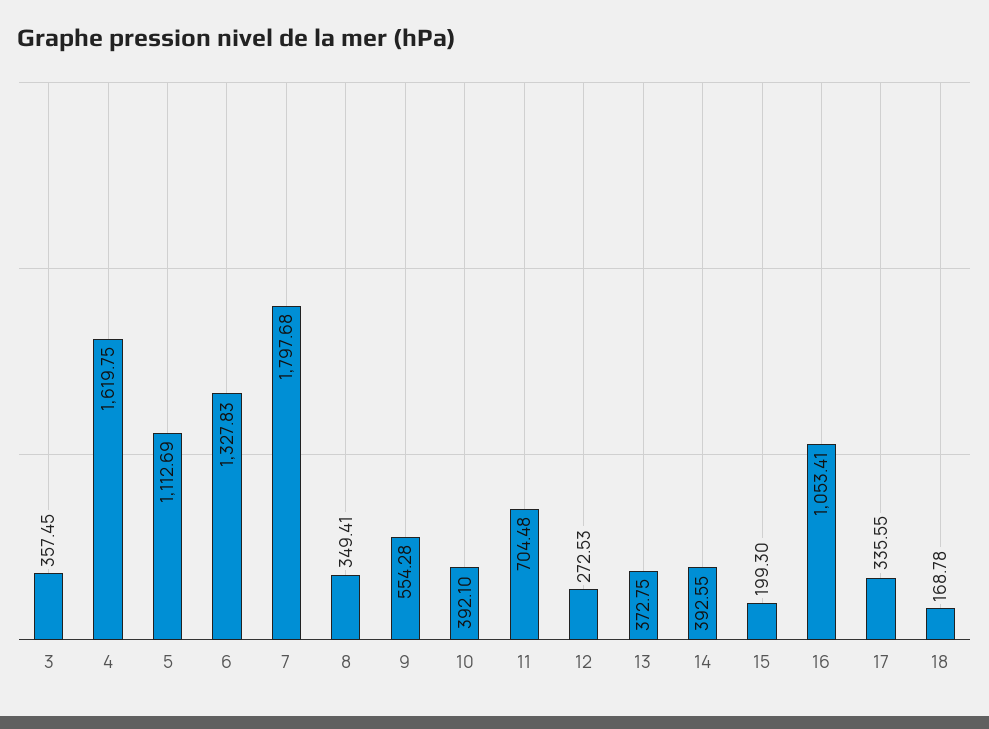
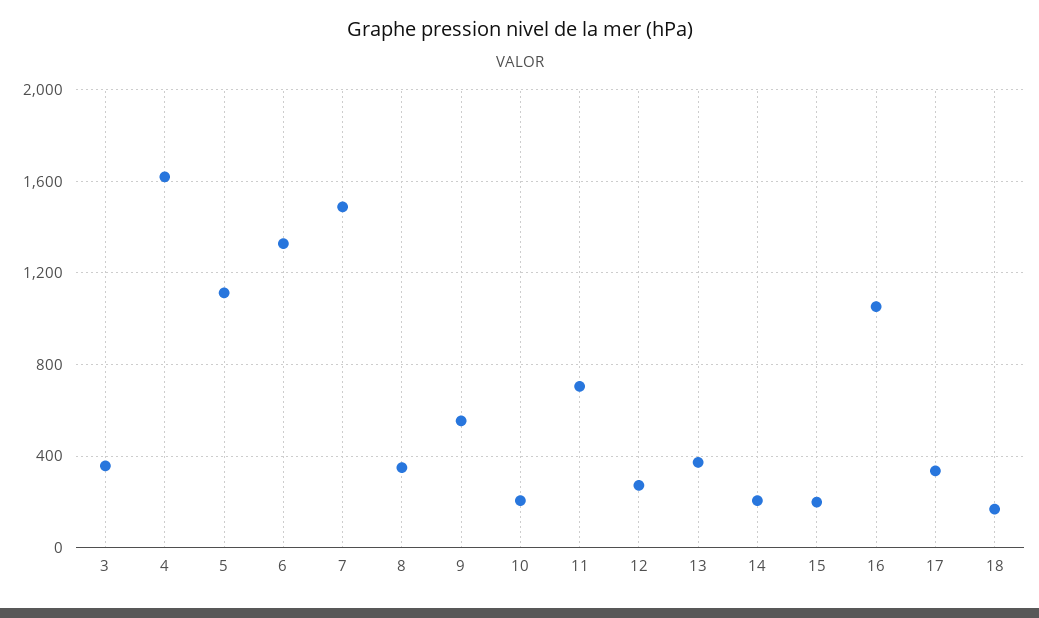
  {
    "3": 357.45,
    "4": 1619.75,
    "5": 1112.69,
    "6": 1327.83,
-   "7": 1797.68,
+   "7": 1500,
    "8": 349.41,
    "9": 554.28,
-   "10": 392.1,
+   "10": 200,
    "11": 704.48,
    "12": 272.53,
    "13": 372.75,
-   "14": 392.55,
+   "14": 200,
    "15": 199.3,
    "16": 1053.41,
    "17": 335.55,
    "18": 168.78
  }

